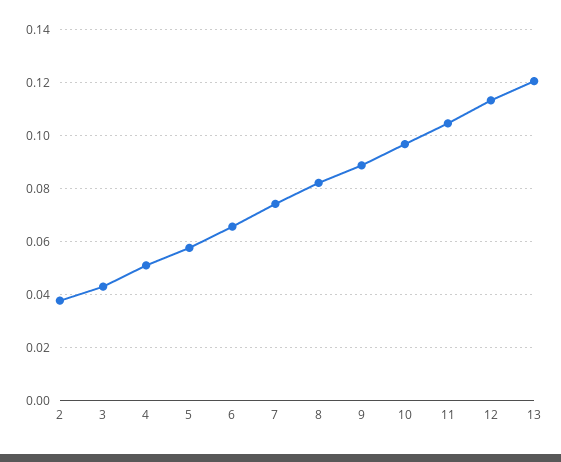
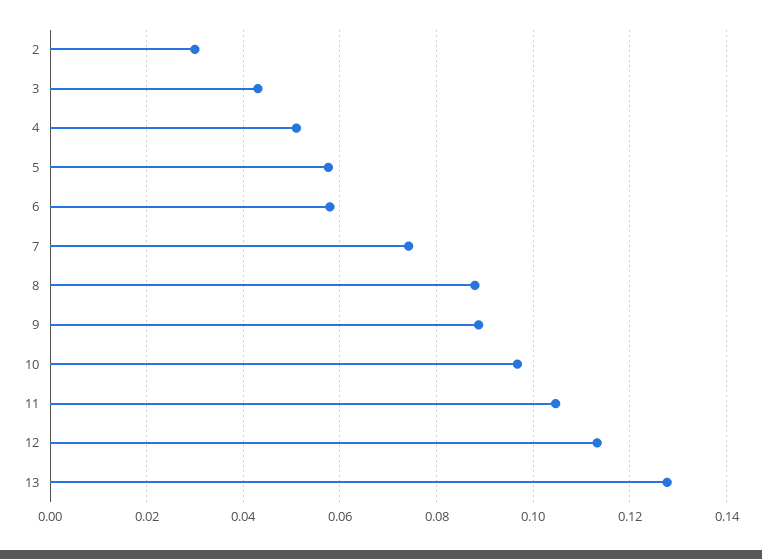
  {
-   "2": 0.0375,
+   "2": 0.03,
    "3": 0.044,
    "4": 0.052,
    "5": 0.058,
-   "6": 0.065,
+   "6": 0.058,
    "7": 0.074,
-   "8": 0.0825,
+   "8": 0.088,
    "9": 0.088,
    "10": 0.096,
    "11": 0.104,
    "12": 0.114,
-   "13": 0.12
+   "13": 0.128
  }

